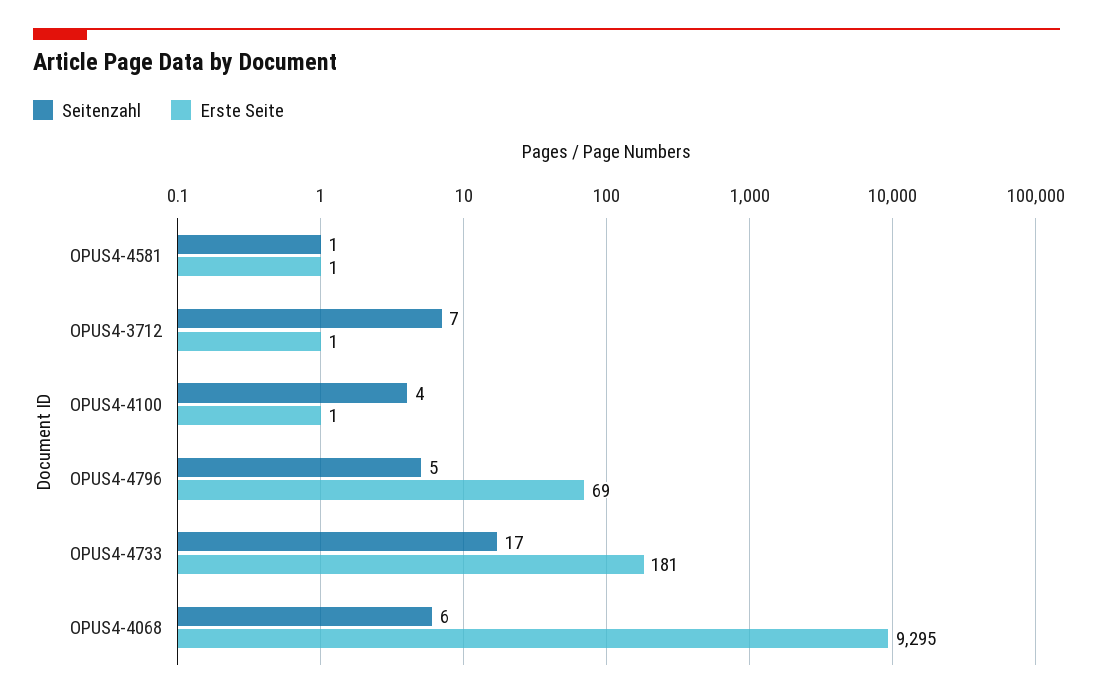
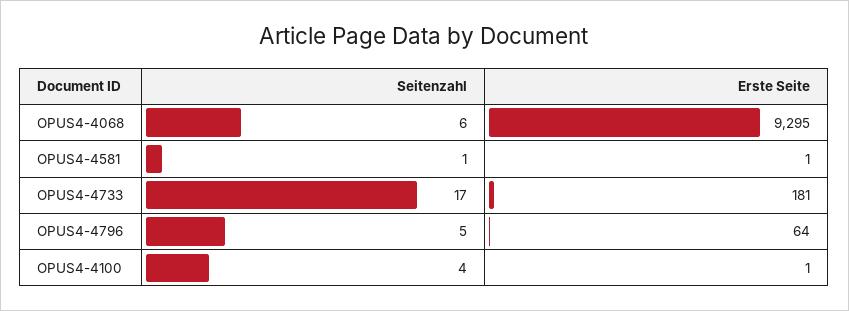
  {
    "Seitenzahl": {
      "OPUS4-4581": 1,
-     "OPUS4-3712": 7,
      "OPUS4-4100": 4,
      "OPUS4-4796": 5,
      "OPUS4-4733": 17,
      "OPUS4-4068": 6
    },
    "Erste Seite": {
      "OPUS4-4581": 1,
-     "OPUS4-3712": 1,
      "OPUS4-4100": 1,
-     "OPUS4-4796": 69,
+     "OPUS4-4796": 64,
      "OPUS4-4733": 181,
      "OPUS4-4068": 9295
    }
  }

